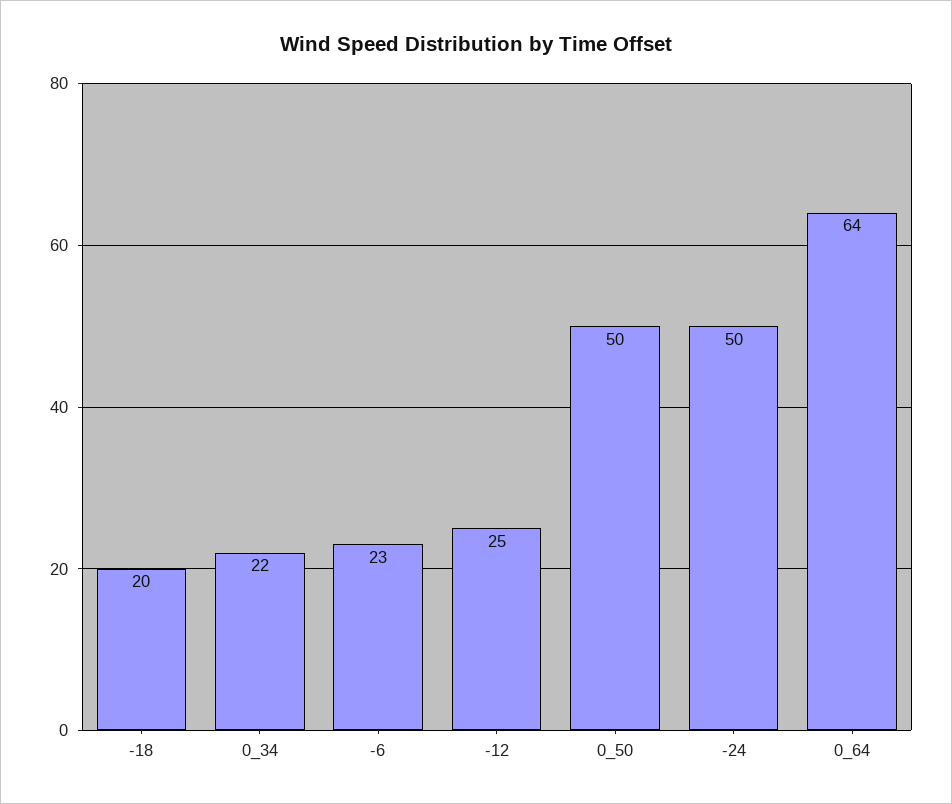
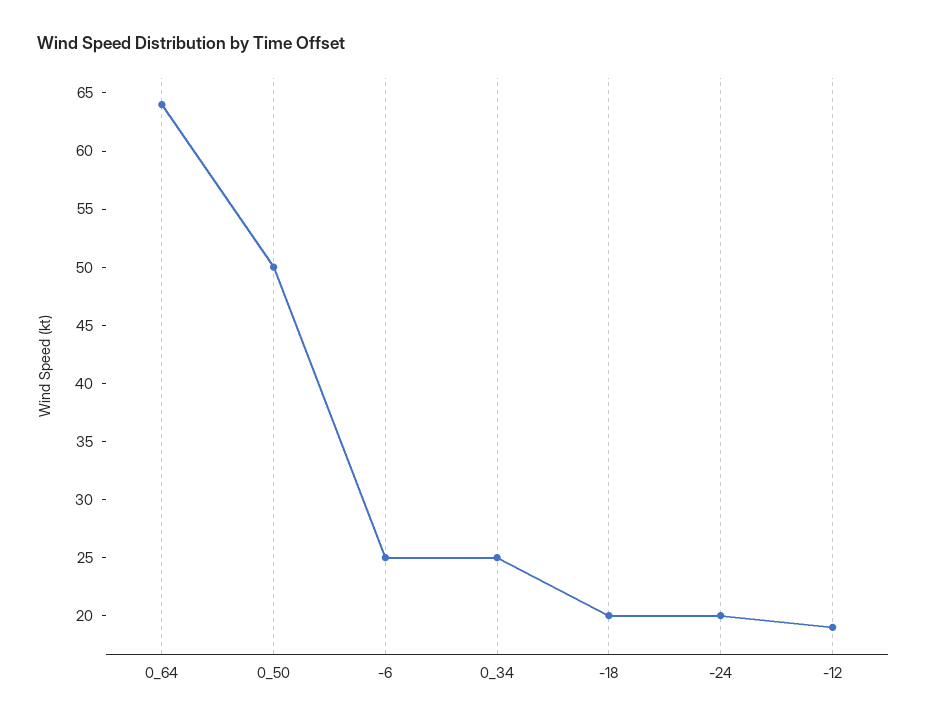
  {
    "-18": 20,
-   "0_34": 22,
+   "0_34": 25,
-   "-6": 23,
+   "-6": 25,
-   "-12": 25,
+   "-12": 19,
    "0_50": 50,
-   "-24": 50,
+   "-24": 20,
    "0_64": 64
  }

